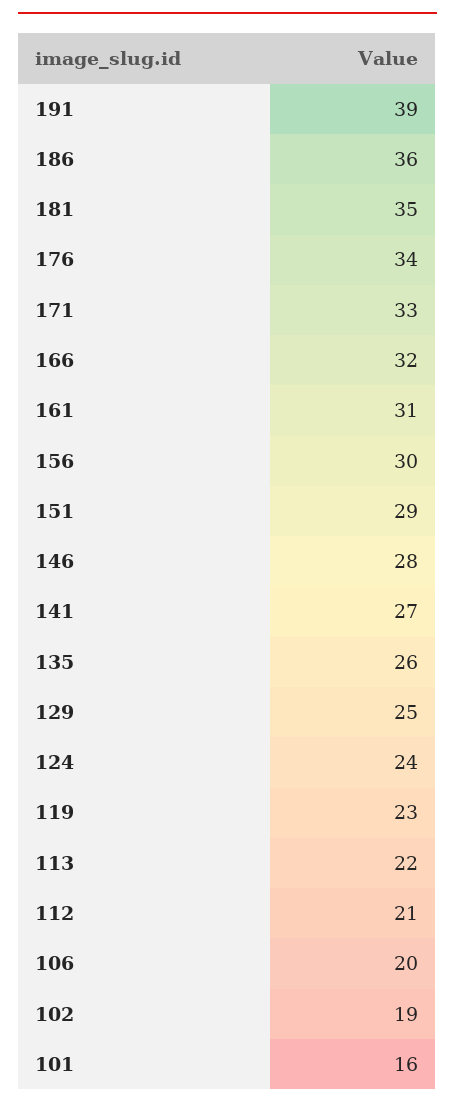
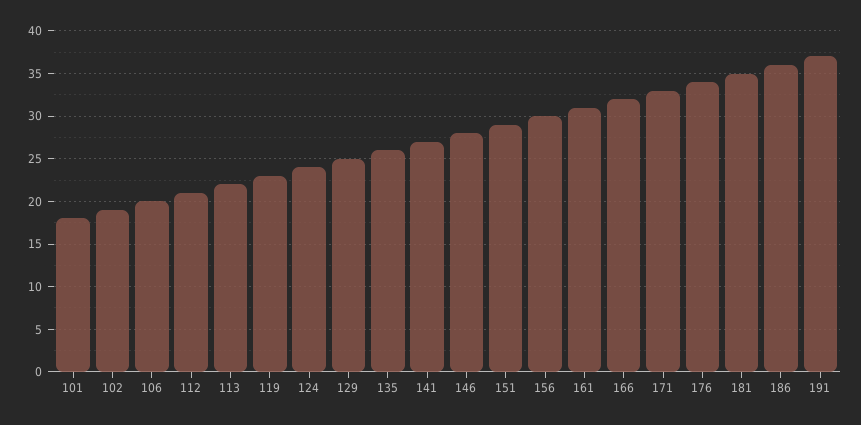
  {
-   "191": 39,
+   "191": 37,
    "186": 36,
    "181": 35,
    "176": 34,
    "171": 33,
    "166": 32,
    "161": 31,
    "156": 30,
    "151": 29,
    "146": 28,
    "141": 27,
    "135": 26,
    "129": 25,
    "124": 24,
    "119": 23,
    "113": 22,
    "112": 21,
    "106": 20,
    "102": 19,
-   "101": 16
+   "101": 18
  }

